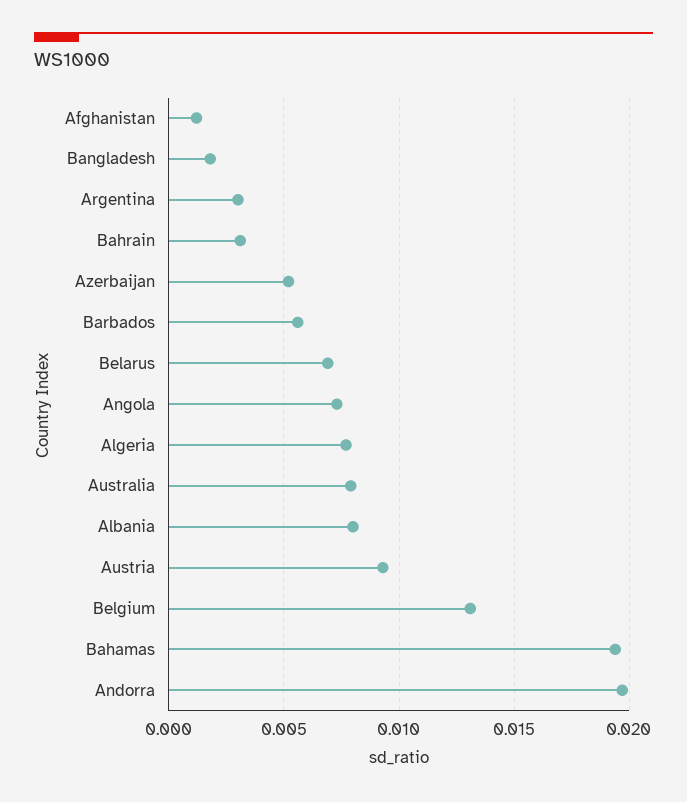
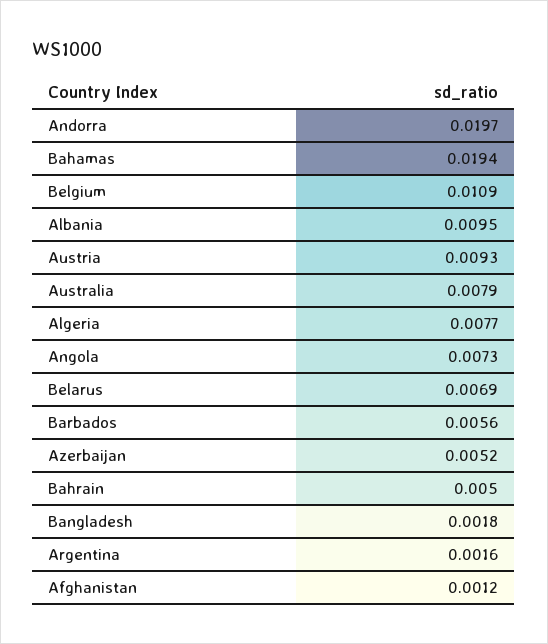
  {
    "Afghanistan": 0.0012,
    "Bangladesh": 0.0018,
-   "Argentina": 0.003,
+   "Argentina": 0.0016,
-   "Bahrain": 0.003,
+   "Bahrain": 0.005,
    "Azerbaijan": 0.0052,
    "Barbados": 0.0056,
    "Belarus": 0.0069,
    "Angola": 0.0073,
    "Algeria": 0.0077,
    "Australia": 0.0079,
-   "Albania": 0.008,
+   "Albania": 0.0095,
    "Austria": 0.0093,
-   "Belgium": 0.013,
+   "Belgium": 0.0109,
    "Bahamas": 0.0194,
    "Andorra": 0.0197
  }

